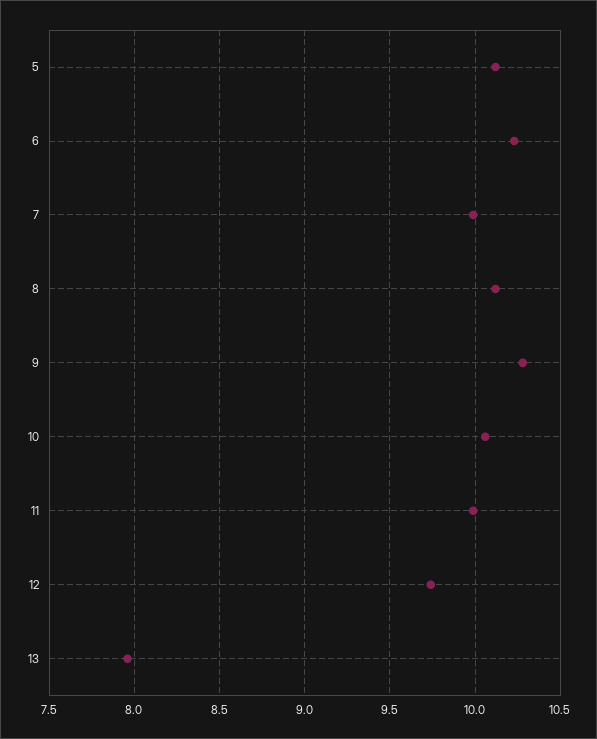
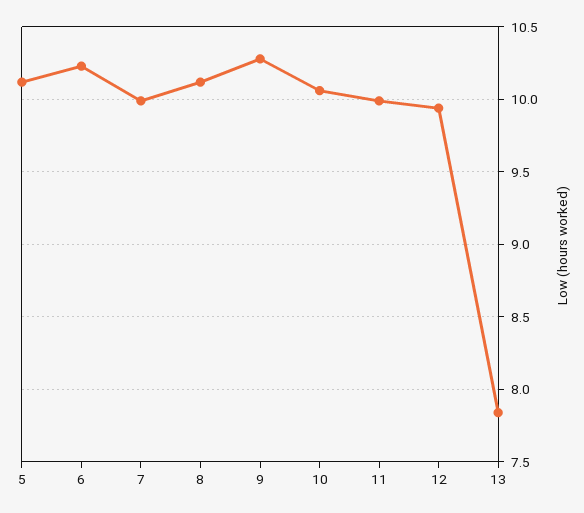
  {
    "5": 10.1,
    "6": 10.25,
    "7": 10,
    "8": 10.1,
    "9": 10.3,
    "10": 10.05,
    "11": 10,
-   "12": 9.75,
+   "12": 9.95,
-   "13": 7.95
+   "13": 7.85
  }

